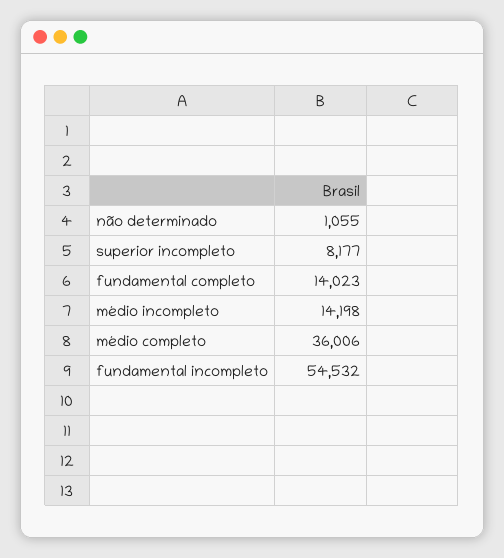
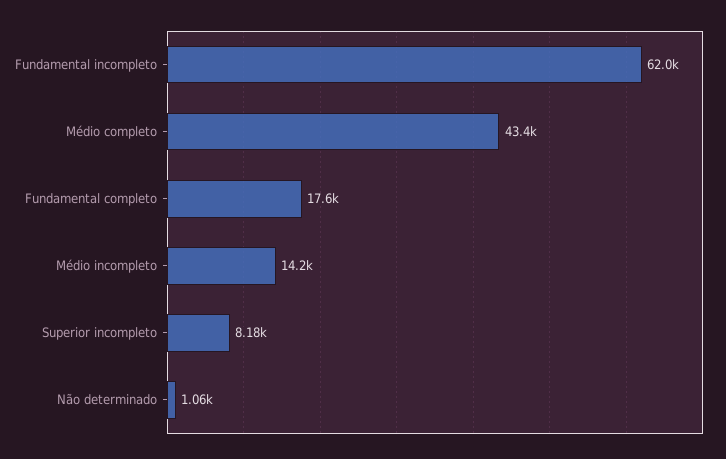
  {
    "não determinado": 1055,
    "superior incompleto": 8177,
-   "fundamental completo": 14023,
+   "fundamental completo": 17600,
    "médio incompleto": 14198,
-   "médio completo": 36006,
+   "médio completo": 43400,
-   "fundamental incompleto": 54532
+   "fundamental incompleto": 62000
  }

